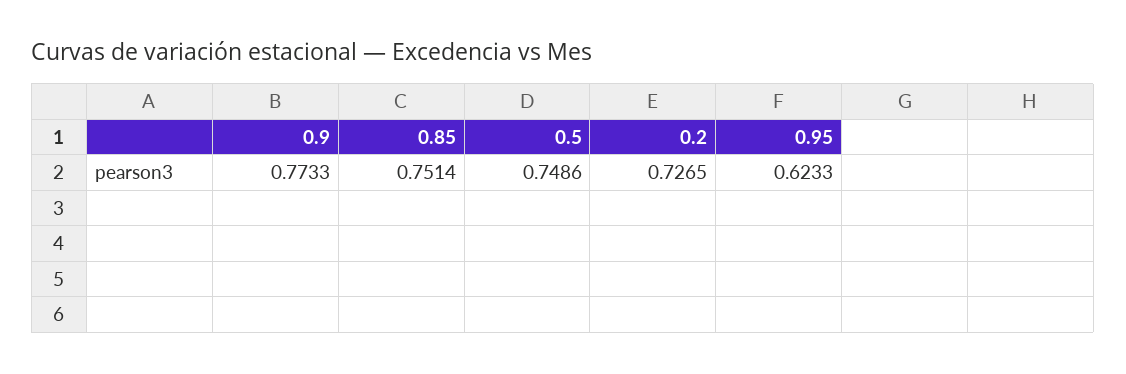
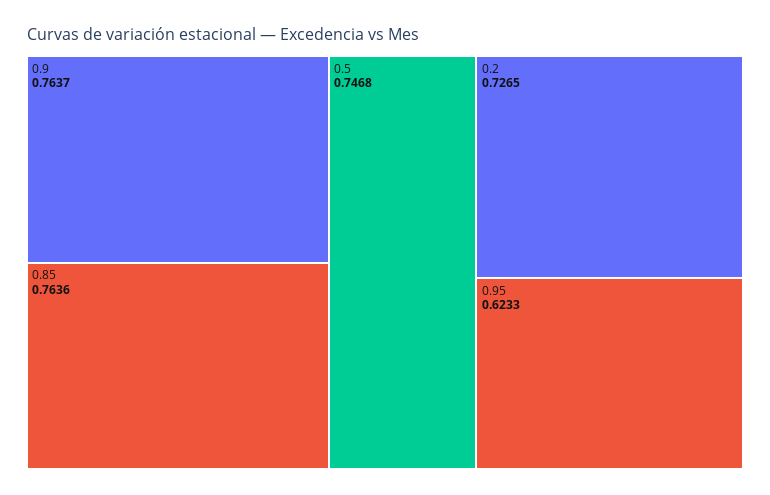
  {
-   "0.9": 0.7733,
+   "0.9": 0.7637,
-   "0.85": 0.7514,
+   "0.85": 0.7636,
-   "0.5": 0.7486,
+   "0.5": 0.7468,
    "0.2": 0.7265,
    "0.95": 0.6233
  }

